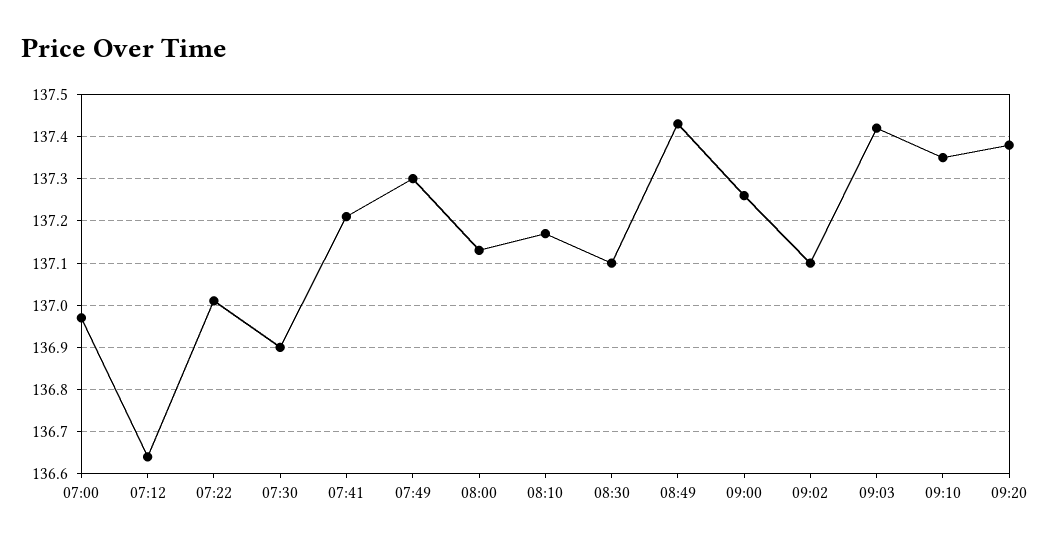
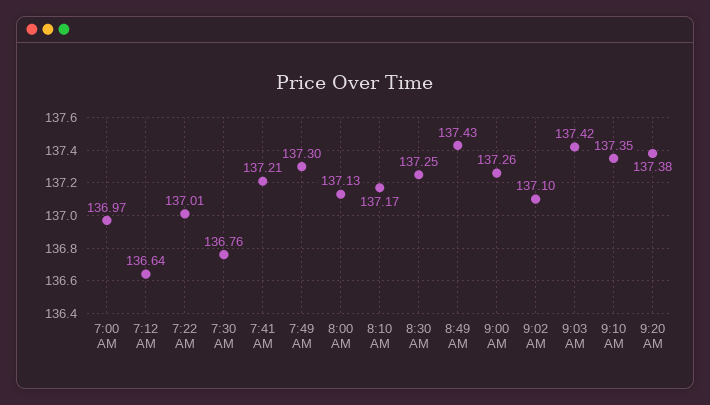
  {
    "07:00": 136.97,
    "07:12": 136.64,
    "07:22": 137.01,
-   "07:30": 136.9,
+   "07:30": 136.76,
    "07:41": 137.21,
    "07:49": 137.3,
    "08:00": 137.13,
    "08:10": 137.17,
-   "08:30": 137.1,
+   "08:30": 137.25,
    "08:49": 137.43,
    "09:00": 137.26,
    "09:02": 137.1,
    "09:03": 137.42,
    "09:10": 137.35,
    "09:20": 137.38
  }

